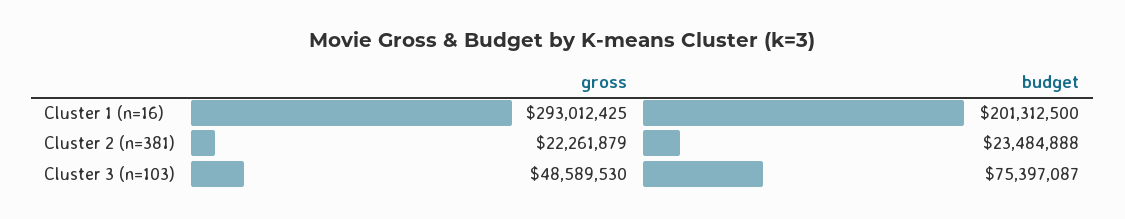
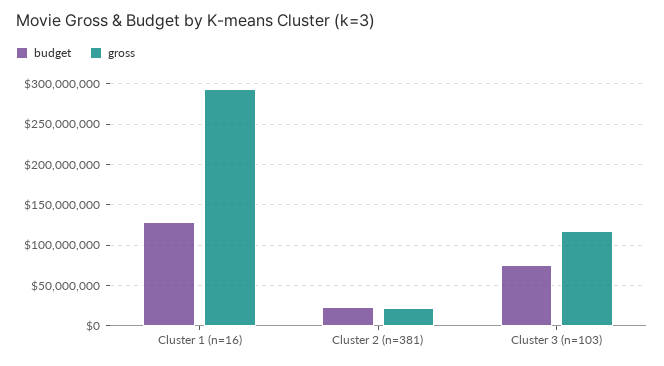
  {
    "gross": {
      "Cluster 1 (n=16)": 293012425,
      "Cluster 2 (n=381)": 22261879,
-     "Cluster 3 (n=103)": 48589530
+     "Cluster 3 (n=103)": 120000000
    },
    "budget": {
-     "Cluster 1 (n=16)": 201312500,
+     "Cluster 1 (n=16)": 130000000,
      "Cluster 2 (n=381)": 23484888,
      "Cluster 3 (n=103)": 75397087
    }
  }

